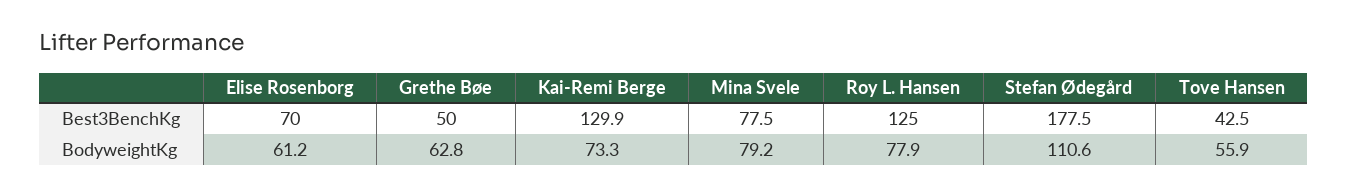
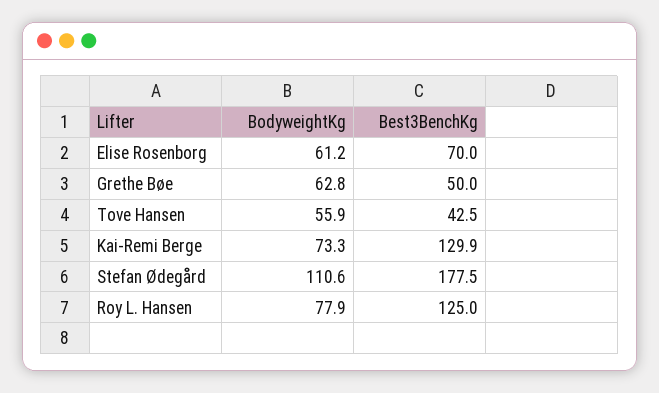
  {
    "Elise Rosenborg": {
      "Best3BenchKg": 70,
      "BodyweightKg": 61.2
    },
    "Grethe Bøe": {
      "Best3BenchKg": 50,
      "BodyweightKg": 62.8
    },
    "Kai-Remi Berge": {
      "Best3BenchKg": 129.9,
      "BodyweightKg": 73.3
    },
-   "Mina Svele": {
-     "Best3BenchKg": 77.5,
-     "BodyweightKg": 79.2
-   },
    "Roy L. Hansen": {
      "Best3BenchKg": 125,
      "BodyweightKg": 77.9
    },
    "Stefan Ødegård": {
      "Best3BenchKg": 177.5,
      "BodyweightKg": 110.6
    },
    "Tove Hansen": {
      "Best3BenchKg": 42.5,
      "BodyweightKg": 55.9
    }
  }

